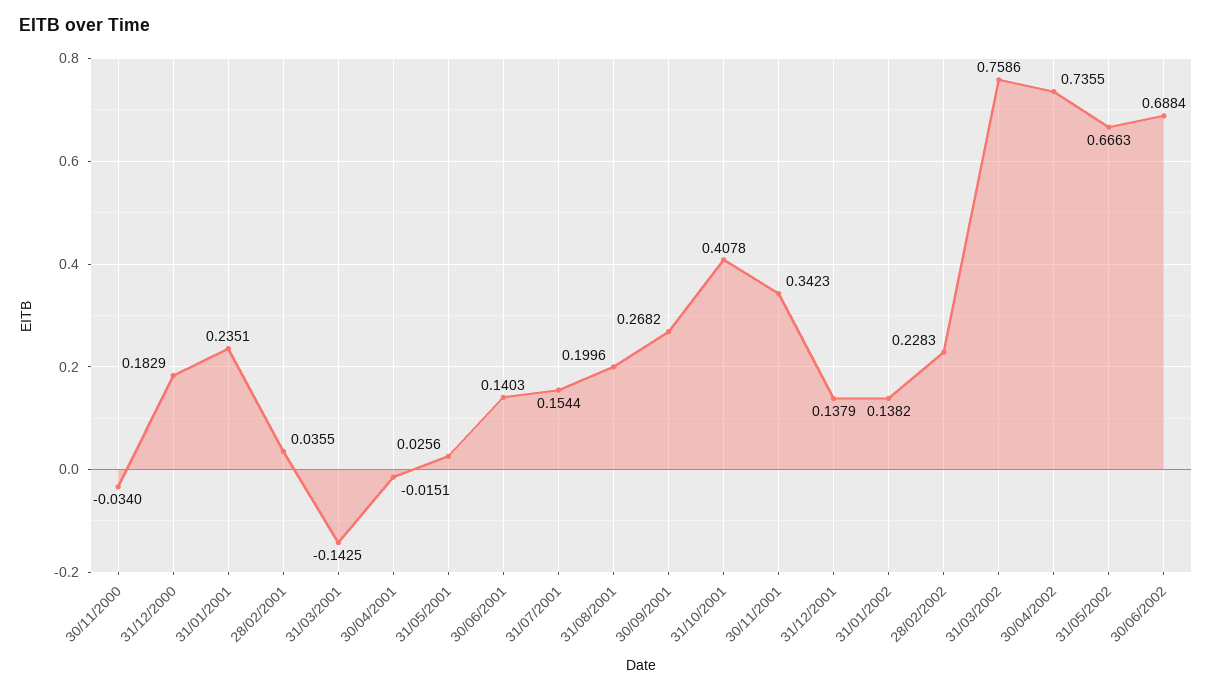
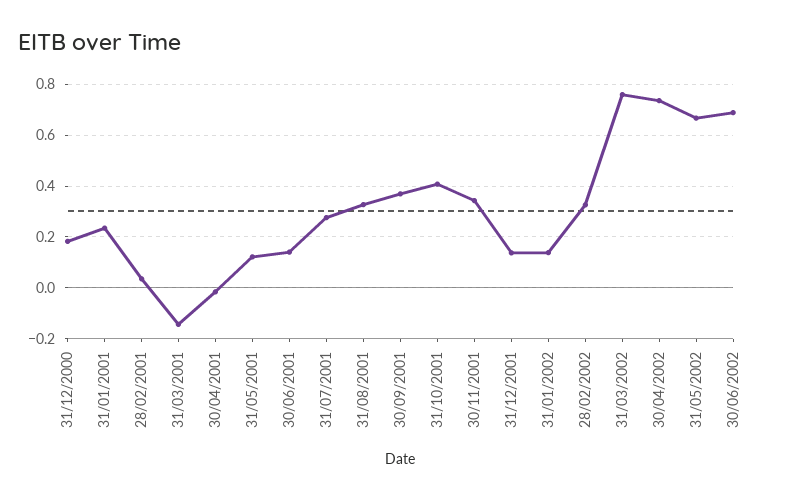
  {
-   "30/11/2000": -0.034,
    "31/12/2000": 0.1829,
    "31/01/2001": 0.2351,
    "28/02/2001": 0.0355,
    "31/03/2001": -0.1425,
    "30/04/2001": -0.0151,
-   "31/05/2001": 0.0256,
+   "31/05/2001": 0.125,
    "30/06/2001": 0.1403,
-   "31/07/2001": 0.1544,
+   "31/07/2001": 0.275,
-   "31/08/2001": 0.1996,
+   "31/08/2001": 0.325,
-   "30/09/2001": 0.2682,
+   "30/09/2001": 0.375,
    "31/10/2001": 0.4078,
    "30/11/2001": 0.3423,
    "31/12/2001": 0.1379,
    "31/01/2002": 0.1382,
-   "28/02/2002": 0.2283,
+   "28/02/2002": 0.325,
    "31/03/2002": 0.7586,
    "30/04/2002": 0.7355,
    "31/05/2002": 0.6663,
    "30/06/2002": 0.6884
  }

